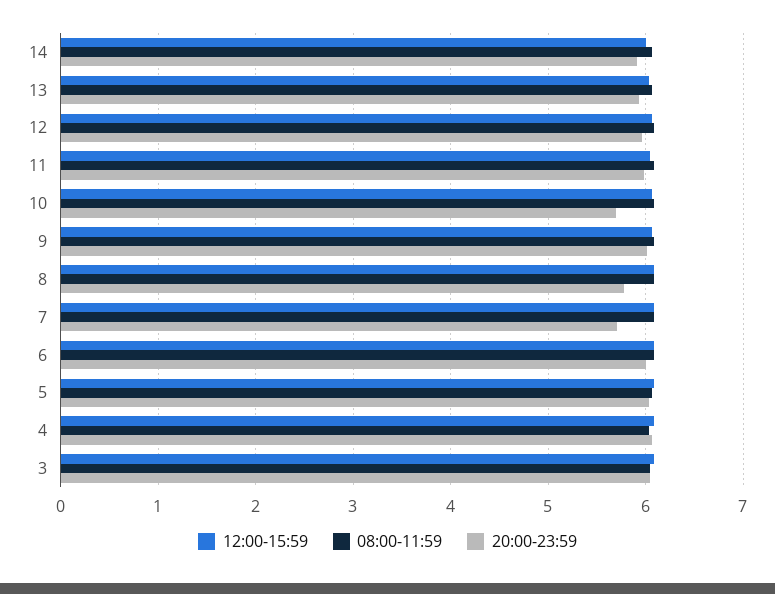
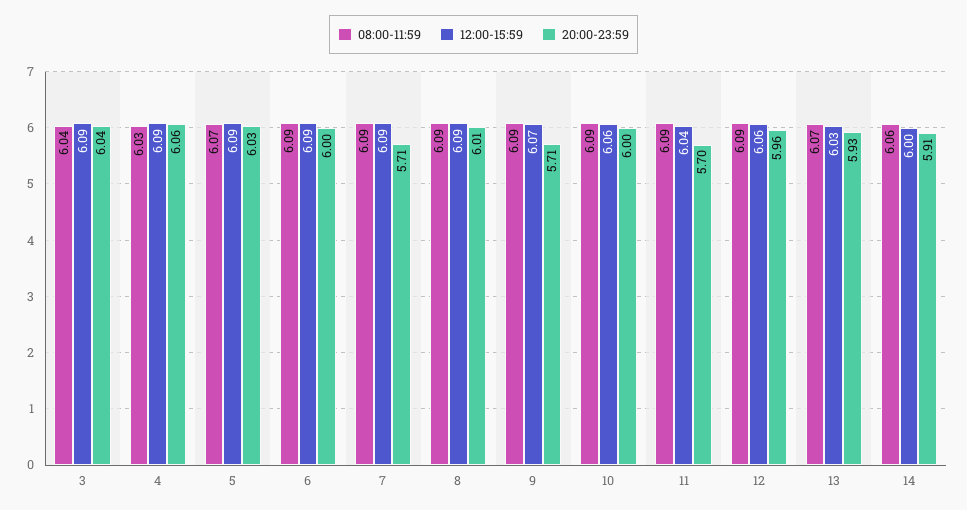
  {
    "12:00-15:59": {
      "14": 6,
      "13": 6.03,
      "12": 6.06,
      "11": 6.04,
      "10": 6.06,
      "9": 6.07,
      "8": 6.09,
      "7": 6.09,
      "6": 6.09,
      "5": 6.09,
      "4": 6.09,
      "3": 6.09
    },
    "08:00-11:59": {
      "14": 6.06,
      "13": 6.07,
      "12": 6.09,
      "11": 6.09,
      "10": 6.09,
      "9": 6.09,
      "8": 6.09,
      "7": 6.09,
      "6": 6.09,
      "5": 6.07,
      "4": 6.03,
      "3": 6.04
    },
    "20:00-23:59": {
      "14": 5.91,
      "13": 5.93,
      "12": 5.96,
-     "11": 6,
+     "11": 5.7,
-     "10": 5.7,
+     "10": 6,
-     "9": 6,
+     "9": 5.71,
-     "8": 5.8,
+     "8": 6.01,
      "7": 5.71,
      "6": 6,
      "5": 6.03,
      "4": 6.06,
      "3": 6.04
    }
  }

